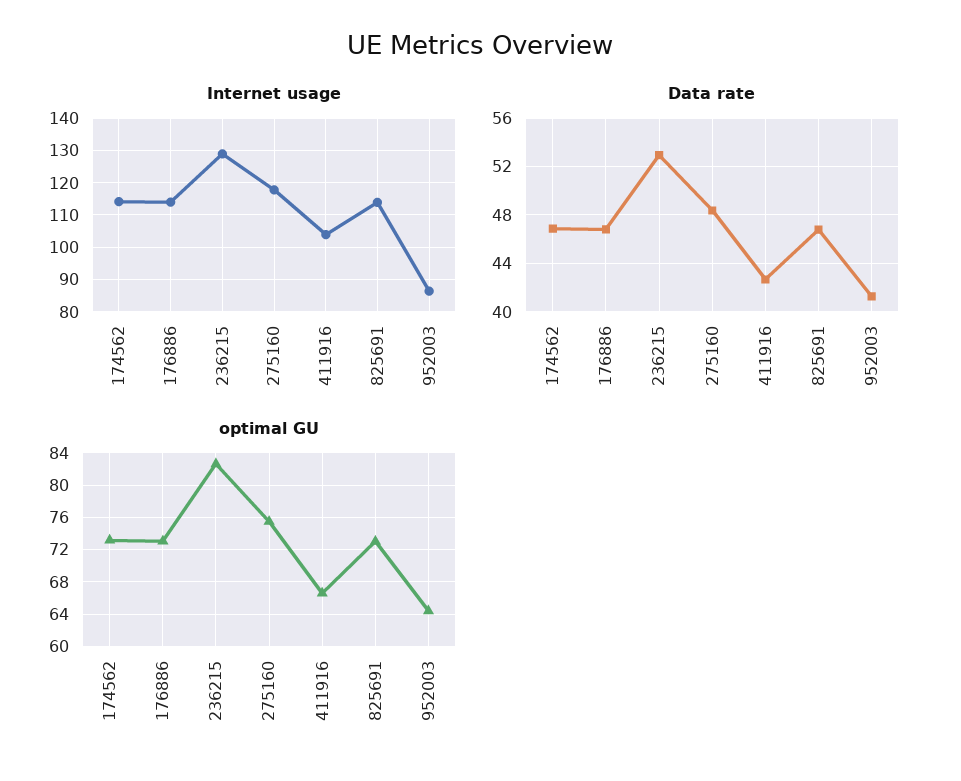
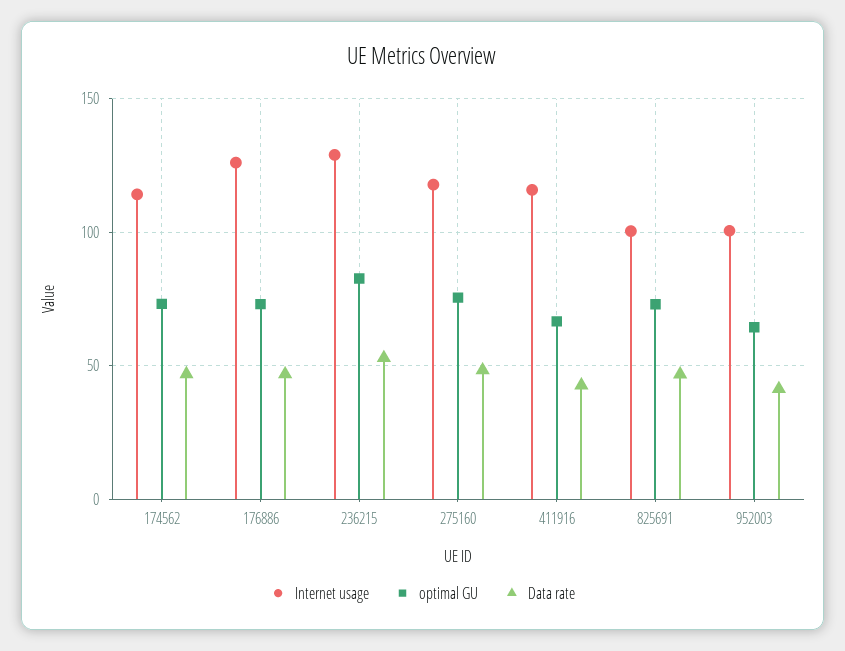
  {
    "Internet usage": {
      "174562": 114,
-     "176886": 114,
+     "176886": 125,
      "236215": 128,
      "275160": 118,
-     "411916": 104,
+     "411916": 115,
-     "825691": 114,
+     "825691": 100,
-     "952003": 86
+     "952003": 100
    },
    "Data rate": {
      "174562": 47,
      "176886": 47,
      "236215": 53,
      "275160": 48.5,
      "411916": 42.5,
      "825691": 47,
      "952003": 41.5
    },
    "optimal GU": {
      "174562": 73,
      "176886": 73,
      "236215": 83,
      "275160": 75,
      "411916": 67,
      "825691": 73,
      "952003": 64
    }
  }

